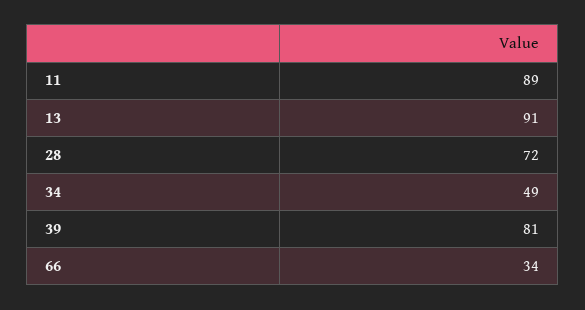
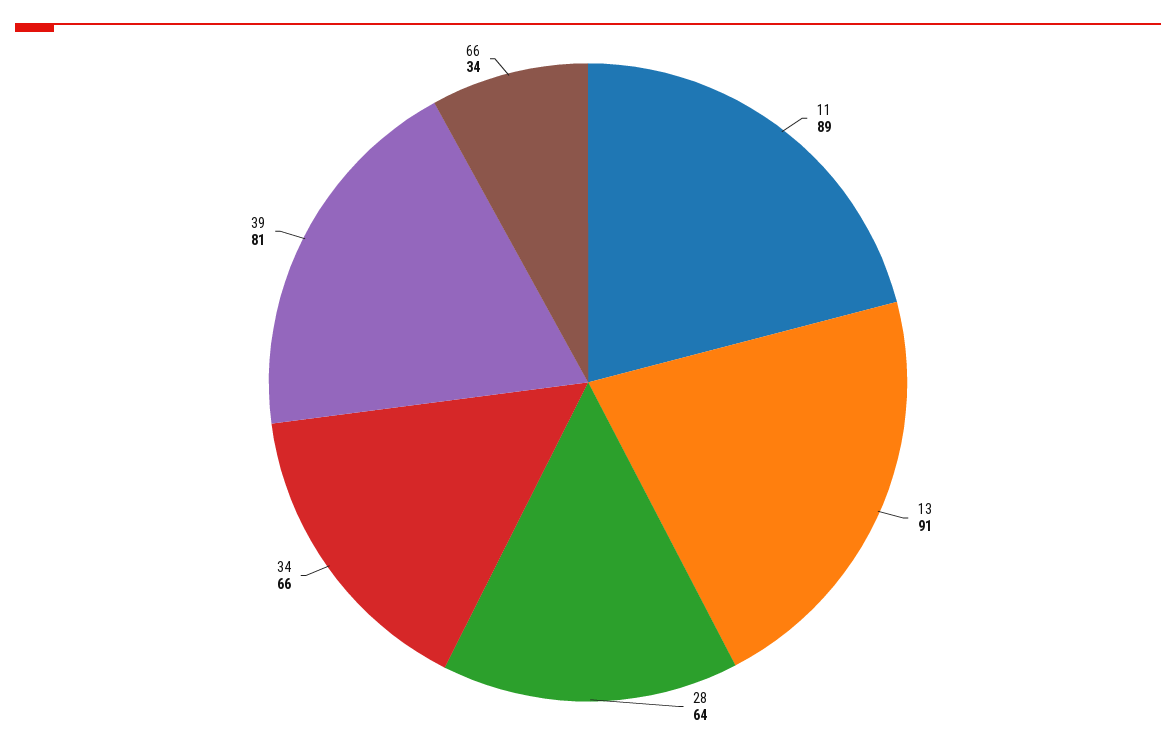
  {
    "11": 89,
    "13": 91,
-   "28": 72,
+   "28": 64,
-   "34": 49,
+   "34": 66,
    "39": 81,
    "66": 34
  }

